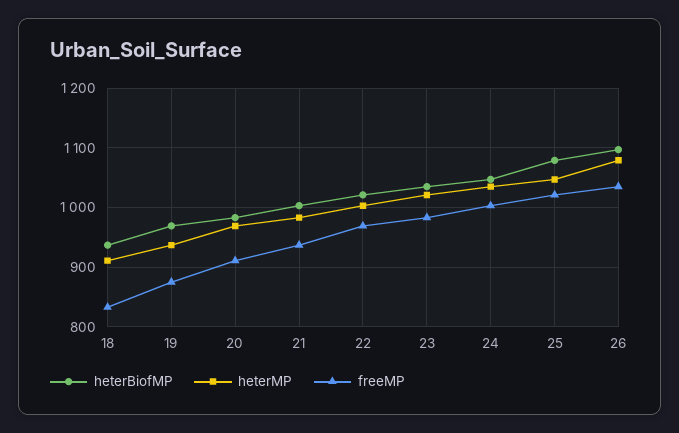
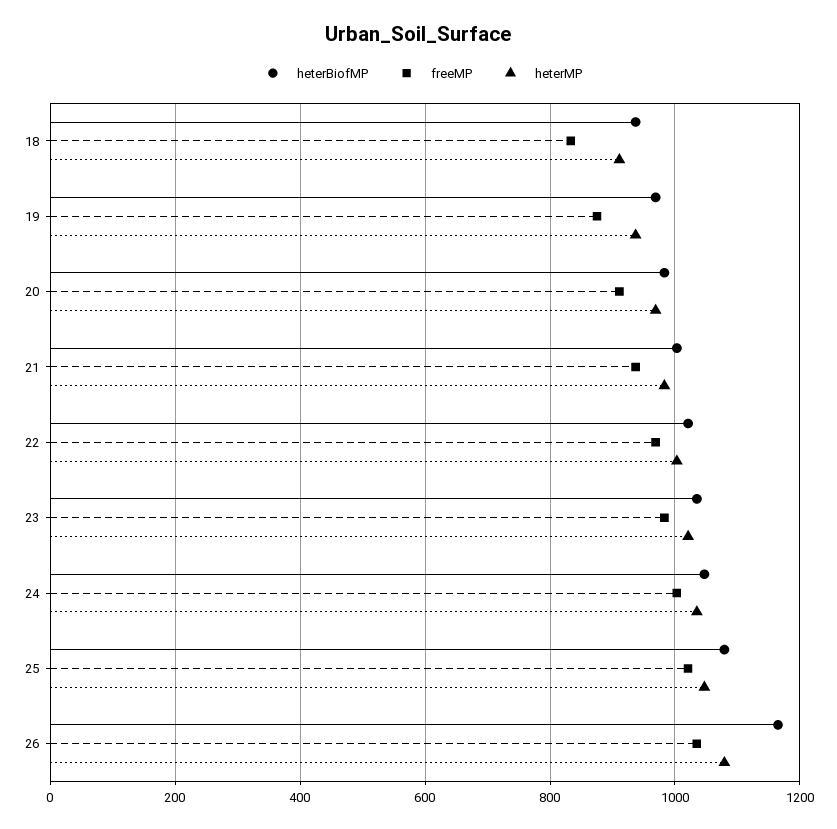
  {
    "heterBiofMP": {
      "18": 940,
      "19": 960,
      "20": 980,
      "21": 1000,
      "22": 1020,
      "23": 1040,
      "24": 1040,
      "25": 1080,
-     "26": 1100
+     "26": 1160
    },
    "heterMP": {
      "18": 920,
      "19": 940,
      "20": 960,
      "21": 980,
      "22": 1000,
      "23": 1020,
      "24": 1040,
      "25": 1040,
      "26": 1080
    },
    "freeMP": {
      "18": 840,
      "19": 880,
      "20": 920,
      "21": 940,
      "22": 960,
      "23": 980,
      "24": 1000,
      "25": 1020,
      "26": 1040
    }
  }

